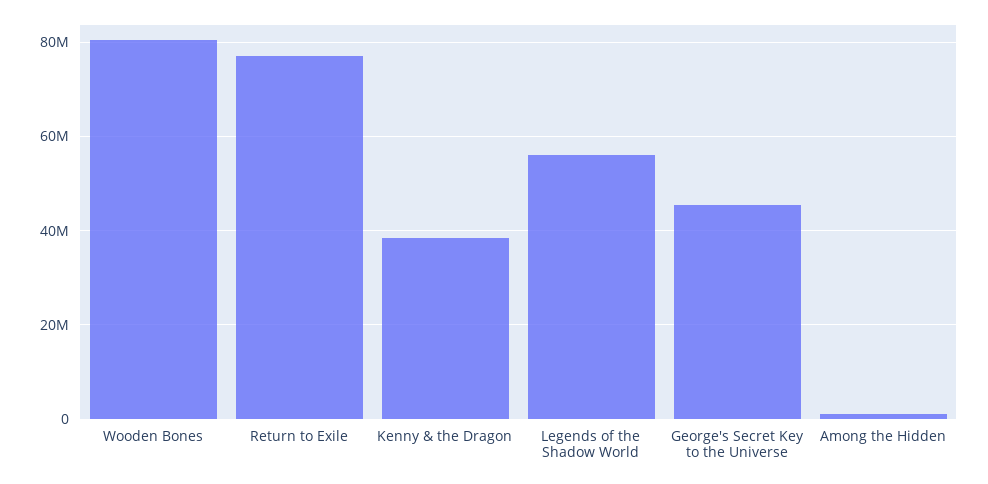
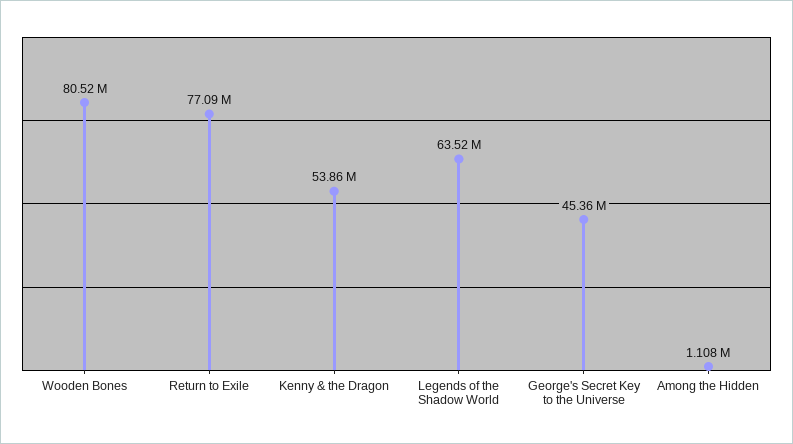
  {
    "Wooden Bones": 80520000,
    "Return to Exile": 77090000,
-   "Kenny & the Dragon": 38000000,
+   "Kenny & the Dragon": 53860000,
-   "Legends of the Shadow World": 56000000,
+   "Legends of the Shadow World": 63520000,
    "George's Secret Key to the Universe": 45360000,
    "Among the Hidden": 1108000
  }

